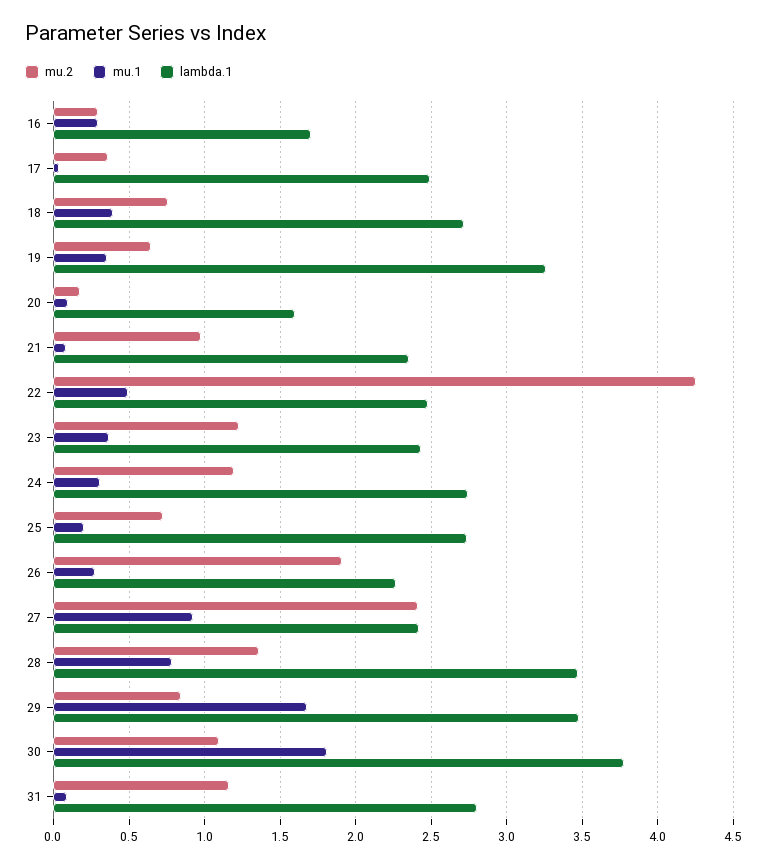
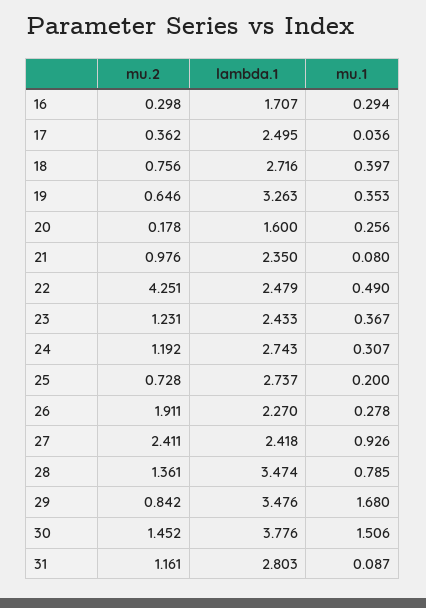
  {
    "mu.2": {
      "16": 0.298,
      "17": 0.362,
      "18": 0.756,
      "19": 0.646,
      "20": 0.178,
      "21": 0.976,
      "22": 4.251,
      "23": 1.231,
      "24": 1.192,
      "25": 0.728,
      "26": 1.911,
      "27": 2.411,
      "28": 1.361,
      "29": 0.842,
-     "30": 1.1,
+     "30": 1.452,
      "31": 1.161
    },
    "mu.1": {
      "16": 0.294,
      "17": 0.036,
      "18": 0.397,
      "19": 0.353,
-     "20": 0.1,
+     "20": 0.256,
      "21": 0.08,
      "22": 0.49,
      "23": 0.367,
      "24": 0.307,
      "25": 0.2,
      "26": 0.278,
      "27": 0.926,
      "28": 0.785,
      "29": 1.68,
-     "30": 1.8,
+     "30": 1.506,
      "31": 0.087
    },
    "lambda.1": {
      "16": 1.707,
      "17": 2.495,
      "18": 2.716,
      "19": 3.263,
      "20": 1.6,
      "21": 2.35,
      "22": 2.479,
      "23": 2.433,
      "24": 2.743,
      "25": 2.737,
      "26": 2.27,
      "27": 2.418,
      "28": 3.474,
      "29": 3.476,
      "30": 3.776,
      "31": 2.803
    }
  }

